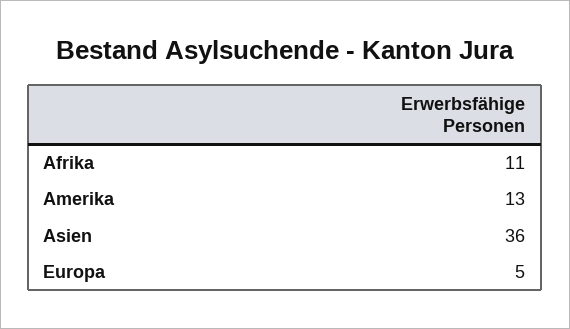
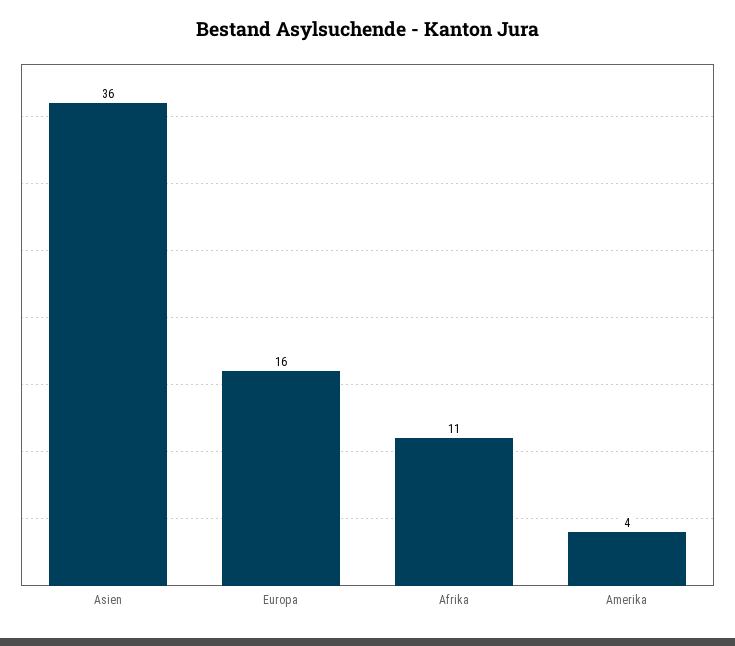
  {
    "Afrika": 11,
-   "Amerika": 13,
+   "Amerika": 4,
    "Asien": 36,
-   "Europa": 5
+   "Europa": 16
  }

